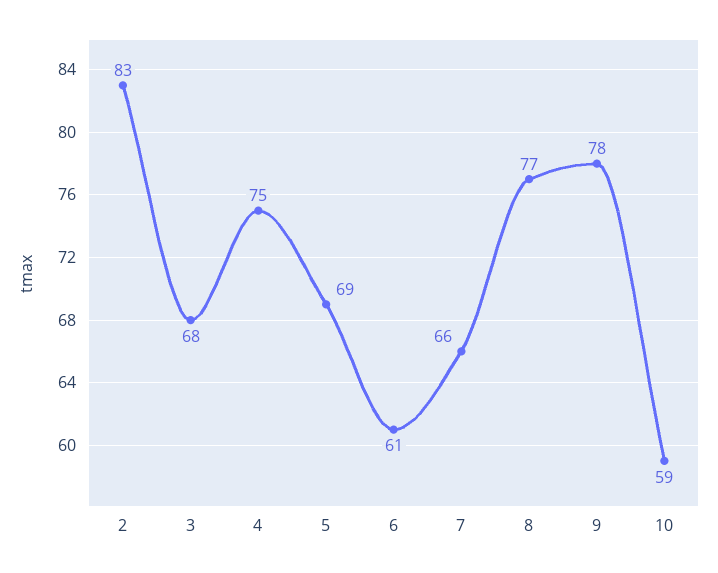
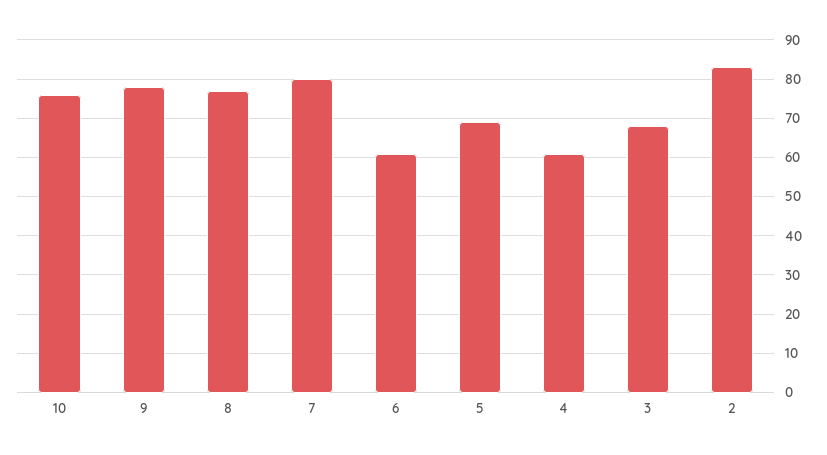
  {
    "2": 83,
    "3": 68,
-   "4": 75,
+   "4": 60,
    "5": 69,
    "6": 61,
-   "7": 66,
+   "7": 80,
    "8": 77,
    "9": 78,
-   "10": 59
+   "10": 75
  }

